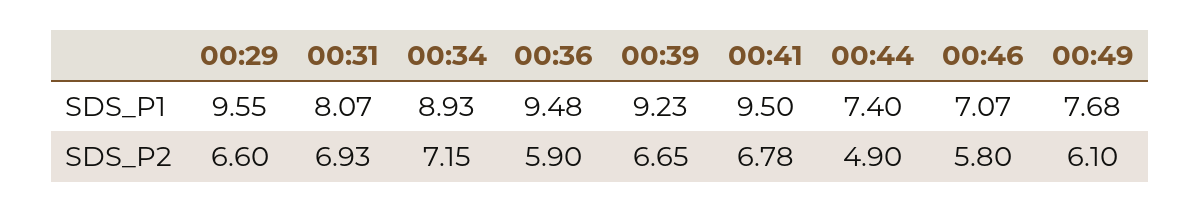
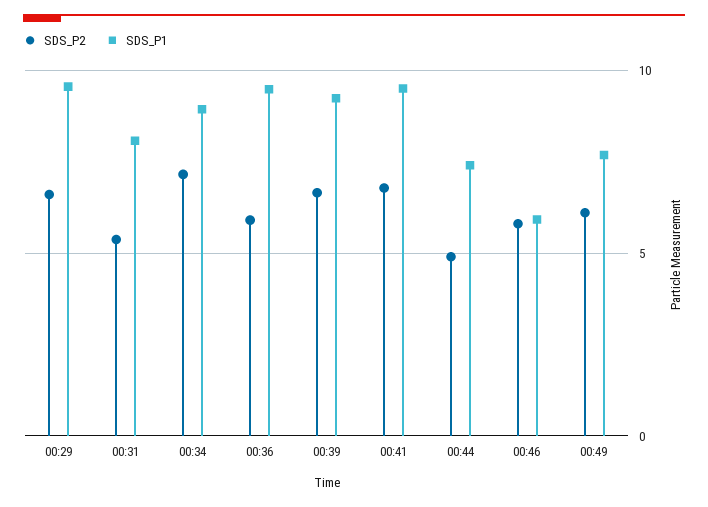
  {
    "SDS_P1": {
      "00:29": 9.55,
      "00:31": 8.07,
      "00:34": 8.93,
      "00:36": 9.48,
      "00:39": 9.23,
      "00:41": 9.5,
      "00:44": 7.4,
-     "00:46": 7.07,
+     "00:46": 6,
      "00:49": 7.68
    },
    "SDS_P2": {
      "00:29": 6.6,
-     "00:31": 6.93,
+     "00:31": 5.5,
      "00:34": 7.15,
      "00:36": 5.9,
      "00:39": 6.65,
      "00:41": 6.78,
      "00:44": 4.9,
      "00:46": 5.8,
      "00:49": 6.1
    }
  }

